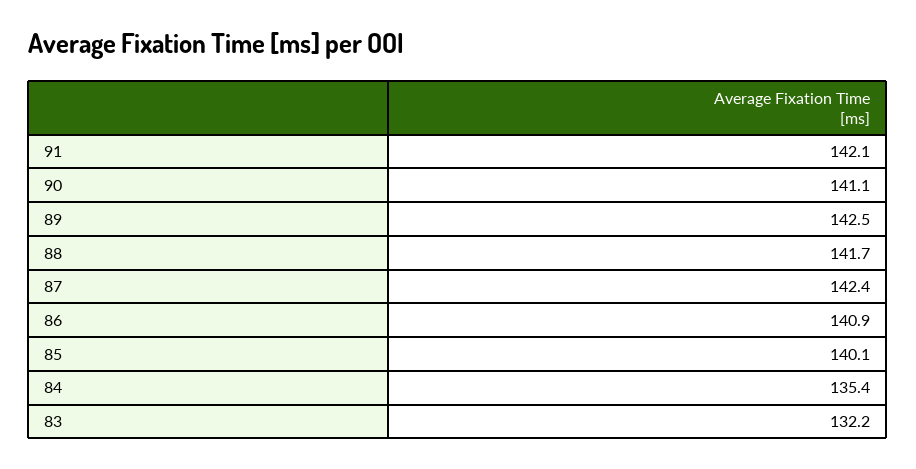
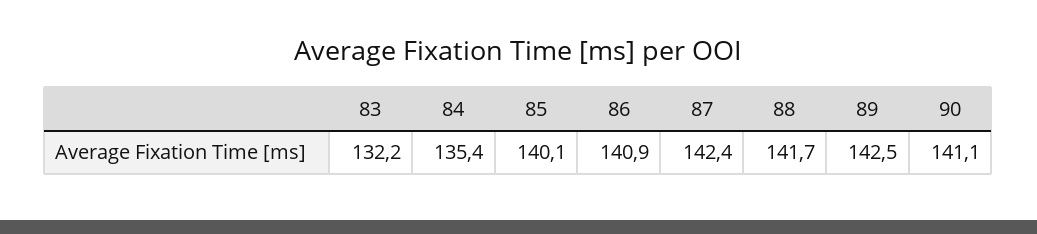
  {
-   "91": 142.1,
    "90": 141.1,
    "89": 142.5,
    "88": 141.7,
    "87": 142.4,
    "86": 140.9,
    "85": 140.1,
    "84": 135.4,
    "83": 132.2
  }

